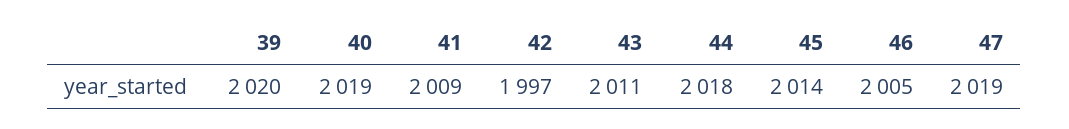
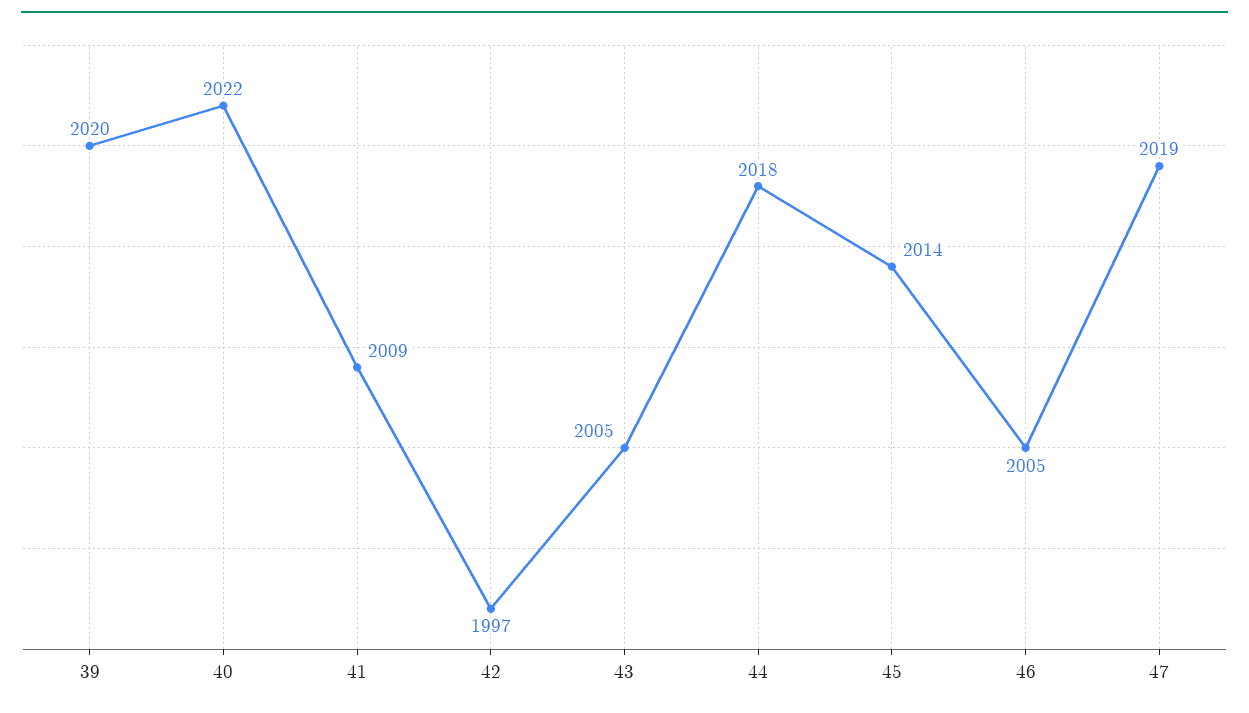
  {
    "39": 2020,
-   "40": 2019,
+   "40": 2022,
    "41": 2009,
    "42": 1997,
-   "43": 2011,
+   "43": 2005,
    "44": 2018,
    "45": 2014,
    "46": 2005,
    "47": 2019
  }

